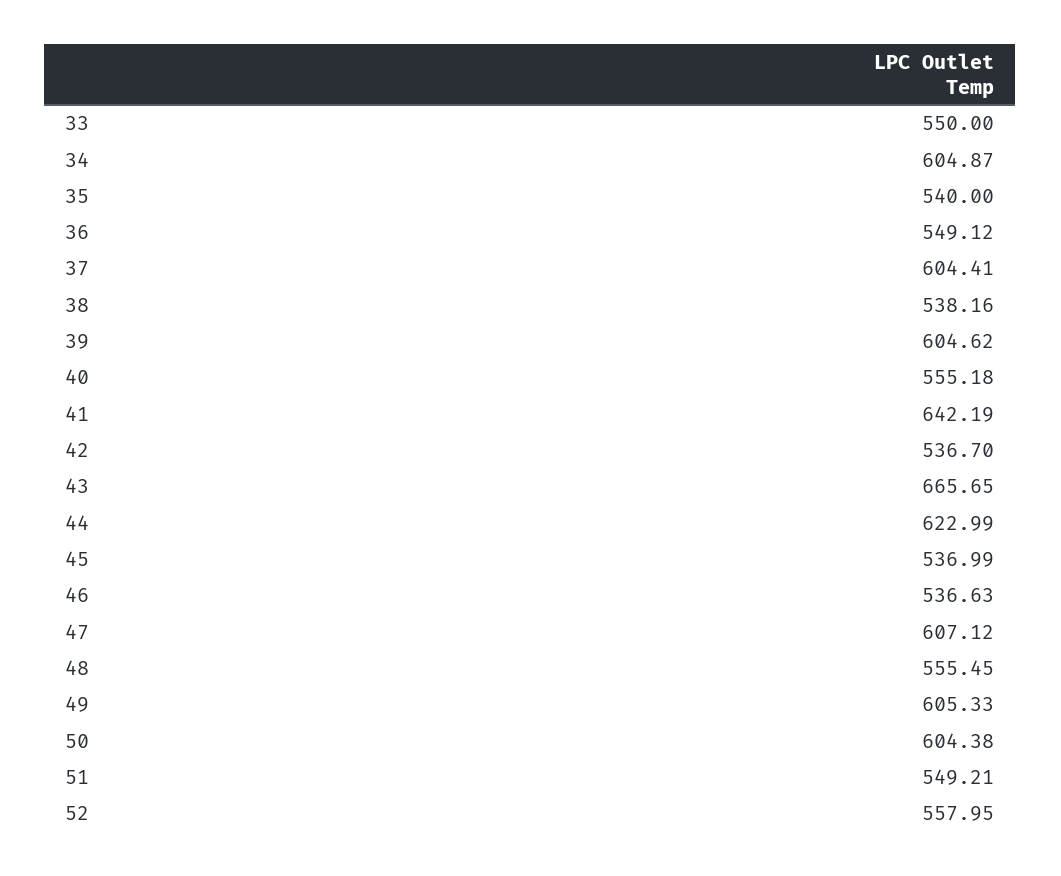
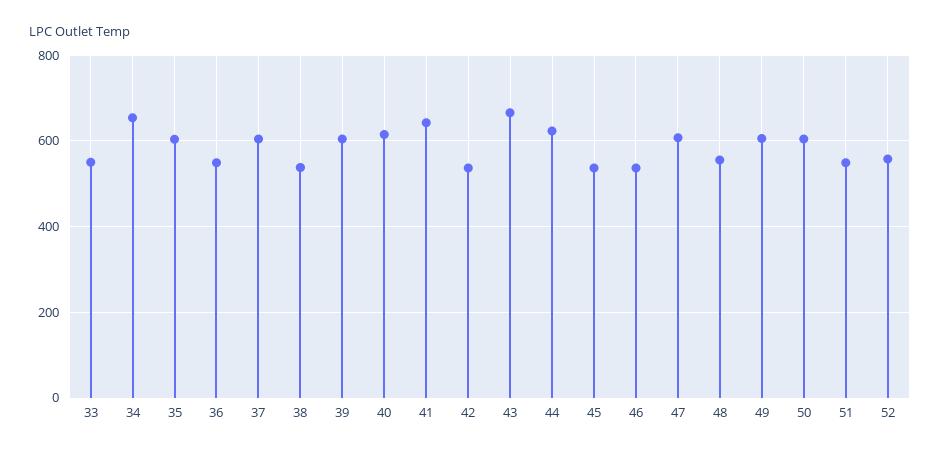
  {
    "33": 550,
-   "34": 604.87,
+   "34": 660,
-   "35": 540,
+   "35": 600,
    "36": 549.12,
    "37": 604.41,
    "38": 538.16,
    "39": 604.62,
-   "40": 555.18,
+   "40": 620,
    "41": 642.19,
    "42": 536.7,
    "43": 665.65,
    "44": 622.99,
    "45": 536.99,
    "46": 536.63,
    "47": 607.12,
    "48": 555.45,
    "49": 605.33,
    "50": 604.38,
    "51": 549.21,
    "52": 557.95
  }

